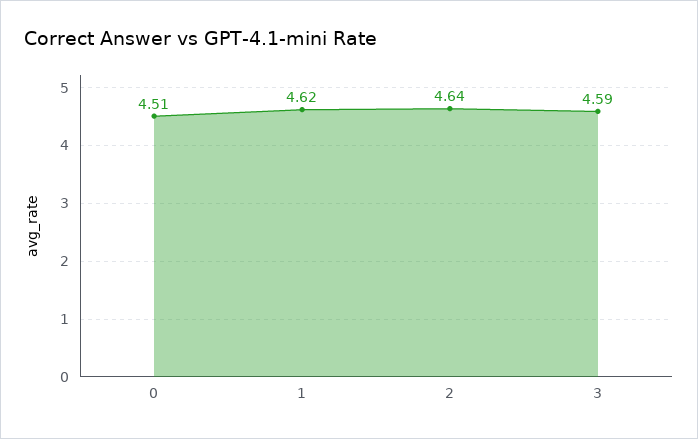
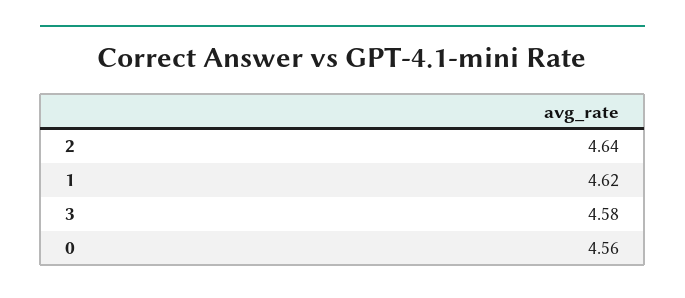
  {
-   "0": 4.51,
+   "0": 4.56,
    "1": 4.62,
    "2": 4.64,
-   "3": 4.59
+   "3": 4.58
  }

